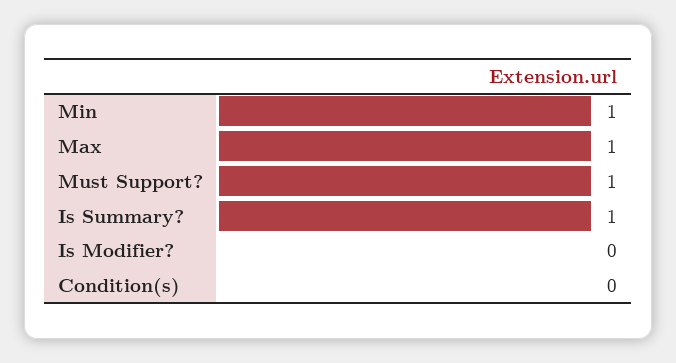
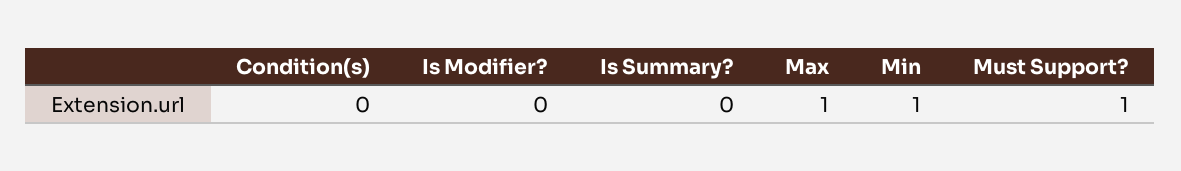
  {
    "Min": 1,
    "Max": 1,
    "Must Support?": 1,
-   "Is Summary?": 1,
+   "Is Summary?": 0,
    "Is Modifier?": 0,
    "Condition(s)": 0
  }

